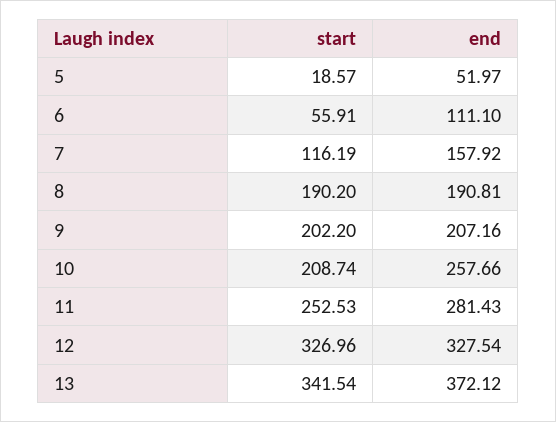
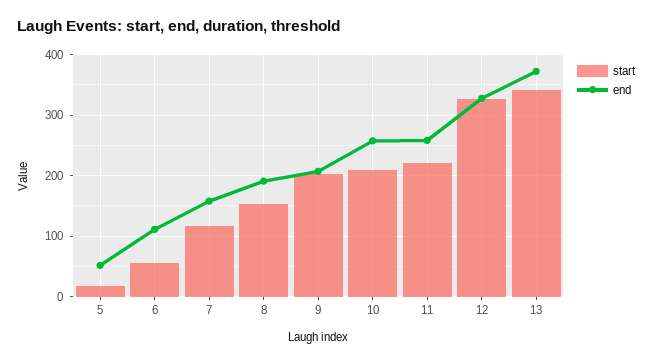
  {
    "start": {
      "5": 18.57,
      "6": 55.91,
      "7": 116.19,
-     "8": 190.2,
+     "8": 150,
      "9": 202.2,
      "10": 208.74,
-     "11": 252.53,
+     "11": 220,
      "12": 326.96,
      "13": 341.54
    },
    "end": {
      "5": 51.97,
      "6": 111.1,
      "7": 157.92,
      "8": 190.81,
      "9": 207.16,
      "10": 257.66,
-     "11": 281.43,
+     "11": 260,
      "12": 327.54,
      "13": 372.12
    }
  }

